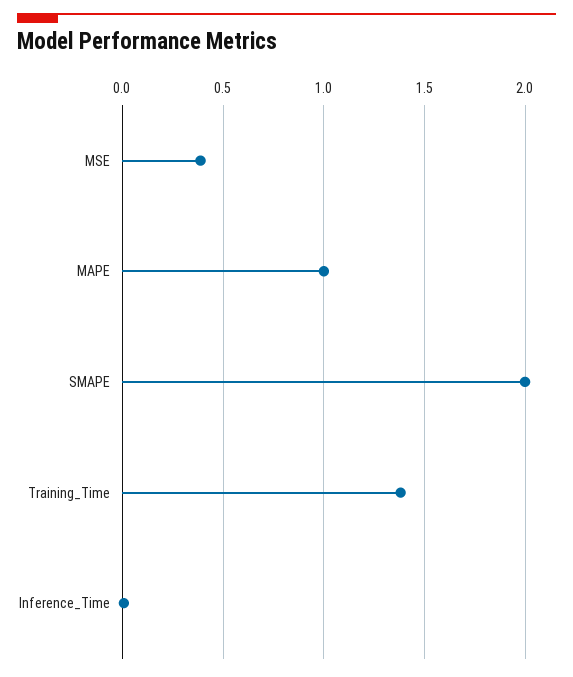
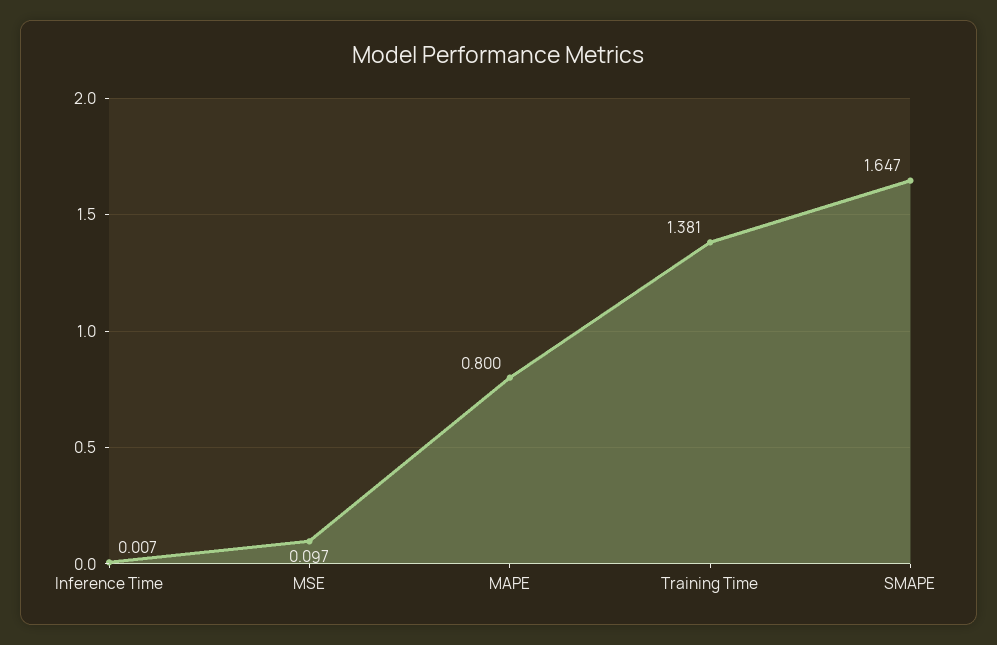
  {
-   "MSE": 0.4,
+   "MSE": 0.097,
-   "MAPE": 1,
+   "MAPE": 0.8,
-   "SMAPE": 2,
+   "SMAPE": 1.647,
    "Training_Time": 1.381,
    "Inference_Time": 0.007
  }

